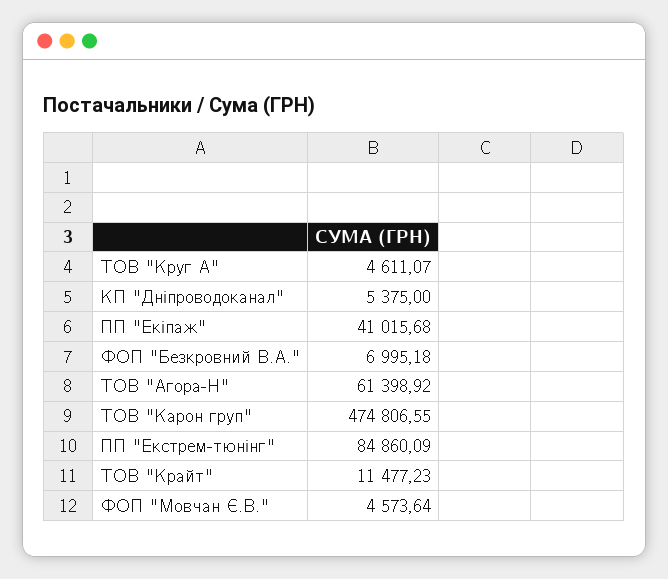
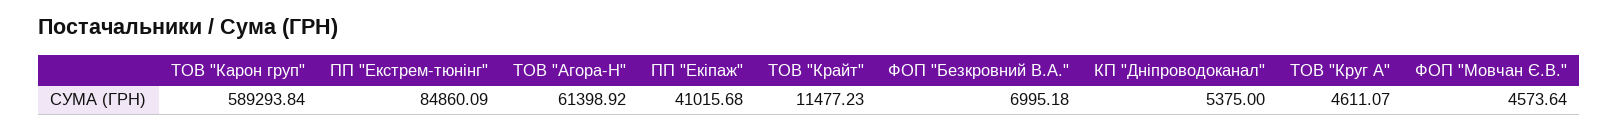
  {
    "ТОВ \"Круг А\"": 4611.07,
    "КП \"Дніпроводоканал\"": 5375,
    "ПП \"Екіпаж\"": 41015.68,
    "ФОП \"Безкровний В.А.\"": 6995.18,
    "ТОВ \"Агора-Н\"": 61398.92,
-   "ТОВ \"Карон груп\"": 474806.55,
+   "ТОВ \"Карон груп\"": 589293.84,
    "ПП \"Екстрем-тюнінг\"": 84860.09,
    "ТОВ \"Крайт\"": 11477.23,
    "ФОП \"Мовчан Є.В.\"": 4573.64
  }

